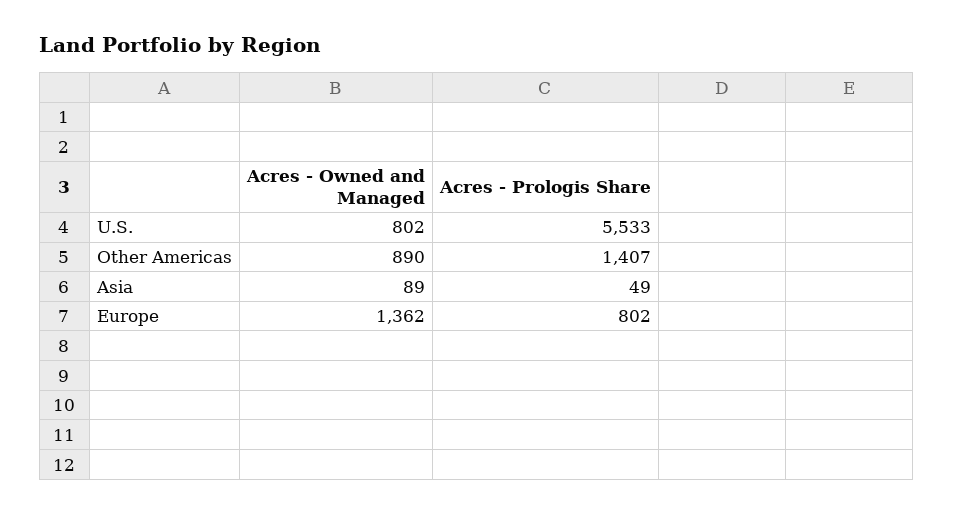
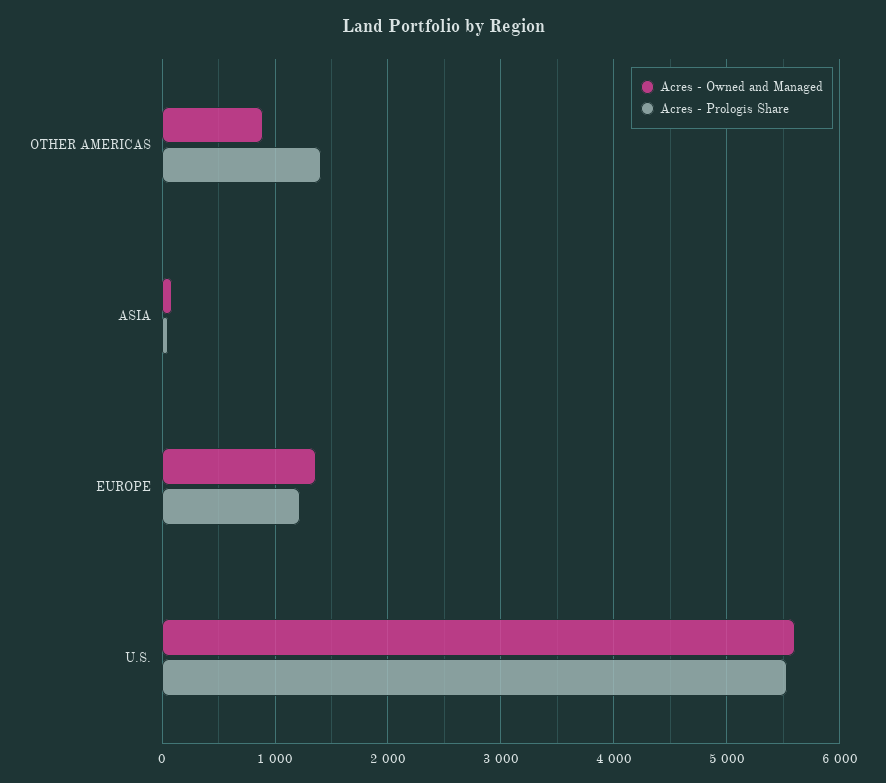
  {
    "Acres - Owned and Managed": {
-     "U.S.": 802,
+     "U.S.": 5600,
      "Other Americas": 890,
      "Asia": 89,
      "Europe": 1362
    },
    "Acres - Prologis Share": {
      "U.S.": 5533,
      "Other Americas": 1407,
      "Asia": 49,
-     "Europe": 802
+     "Europe": 1200
    }
  }

